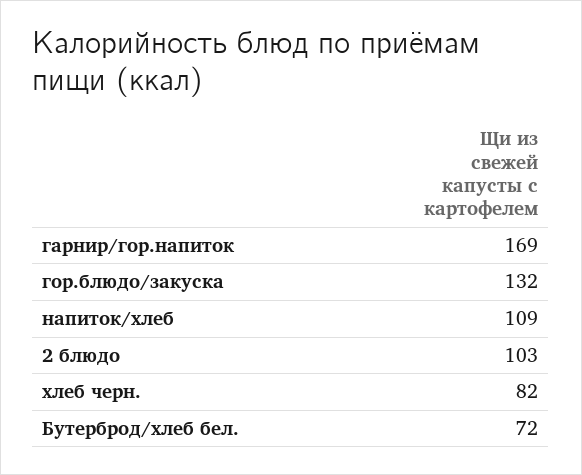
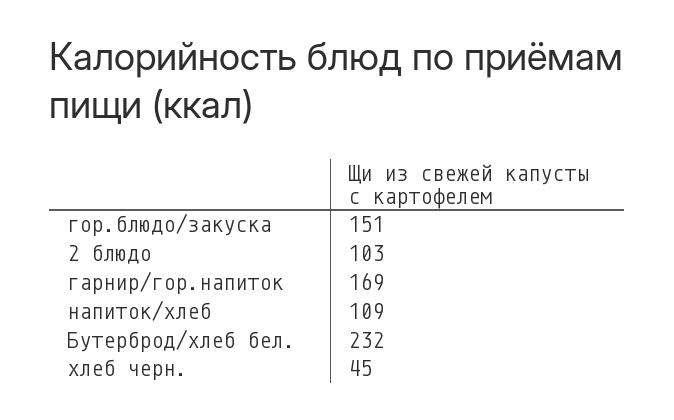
  {
    "гарнир/гор.напиток": 169,
-   "гор.блюдо/закуска": 132,
+   "гор.блюдо/закуска": 151,
    "напиток/хлеб": 109,
    "2 блюдо": 103,
-   "хлеб черн.": 82,
+   "хлеб черн.": 45,
-   "Бутерброд/хлеб бел.": 72
+   "Бутерброд/хлеб бел.": 232
  }

